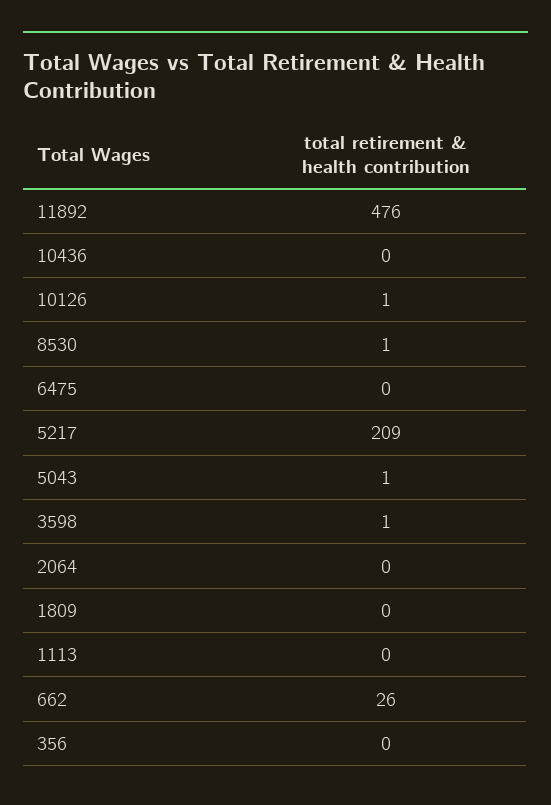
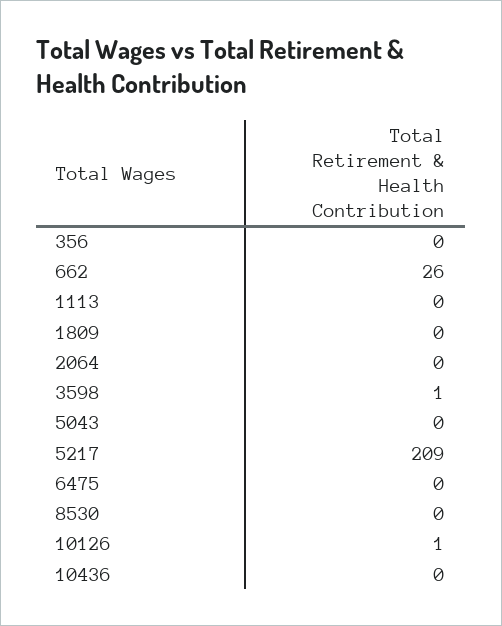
  {
-   "11892": 476,
    "10436": 0,
    "10126": 1,
-   "8530": 1,
+   "8530": 0,
    "6475": 0,
    "5217": 209,
-   "5043": 1,
+   "5043": 0,
    "3598": 1,
    "2064": 0,
    "1809": 0,
    "1113": 0,
    "662": 26,
    "356": 0
  }

